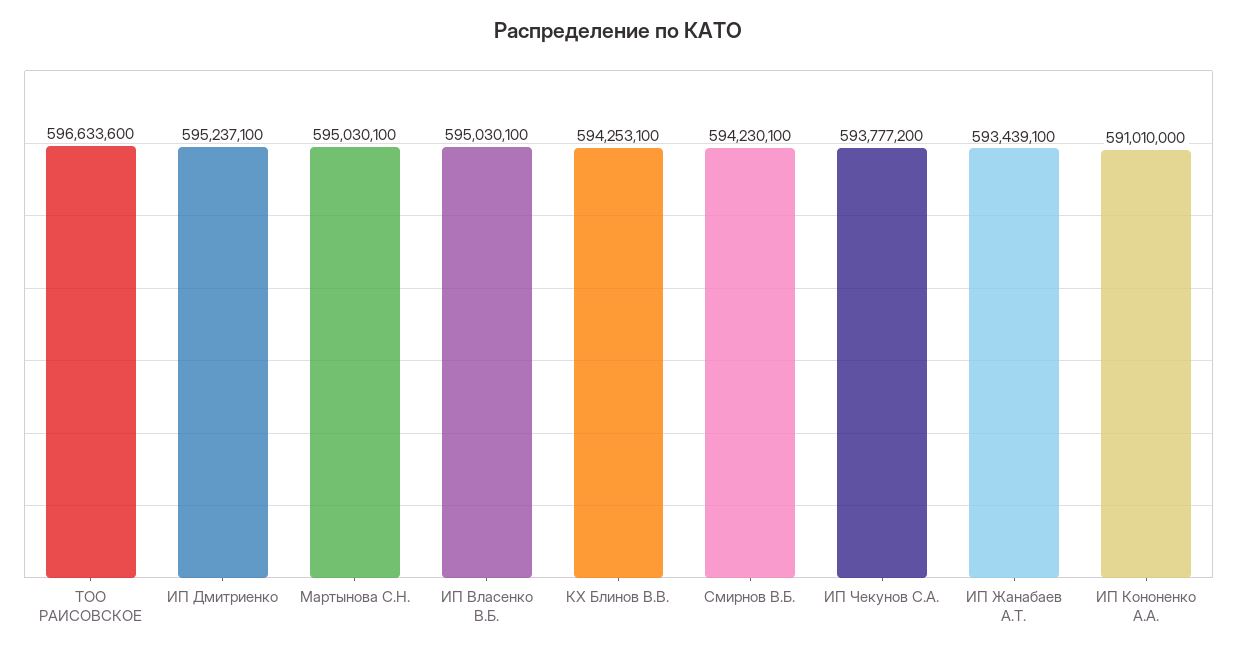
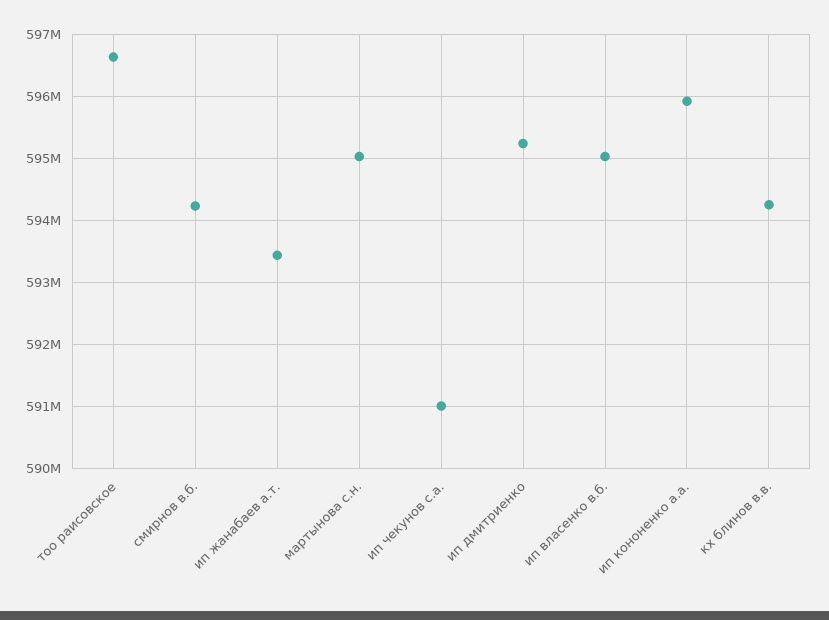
  {
    "ТОО РАИСОВСКОЕ": 596633600,
    "ИП Дмитриенко": 595237100,
    "Мартынова С.Н.": 595030100,
    "ИП Власенко В.Б.": 595030100,
    "КХ Блинов В.В.": 594253100,
    "Смирнов В.Б.": 594230100,
-   "ИП Чекунов С.А.": 593777200,
+   "ИП Чекунов С.А.": 591000000,
    "ИП Жанабаев А.Т.": 593439100,
-   "ИП Кононенко А.А.": 591010000
+   "ИП Кононенко А.А.": 595900000
  }

